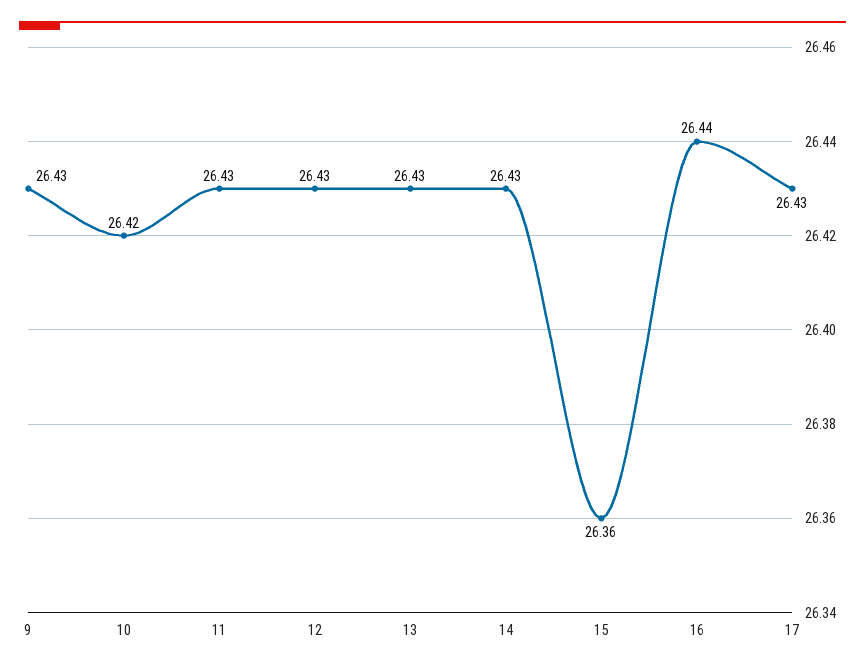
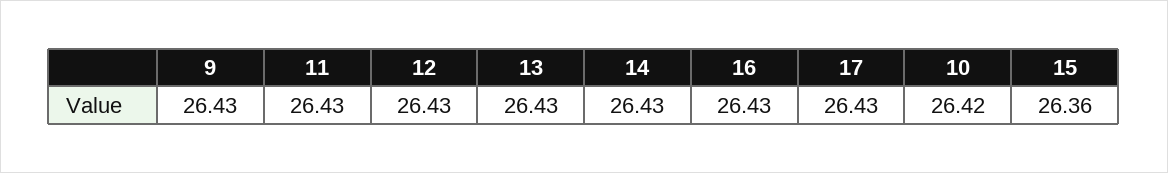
  {
    "9": 26.43,
    "10": 26.42,
    "11": 26.43,
    "12": 26.43,
    "13": 26.43,
    "14": 26.43,
    "15": 26.36,
-   "16": 26.44,
+   "16": 26.43,
    "17": 26.43
  }

